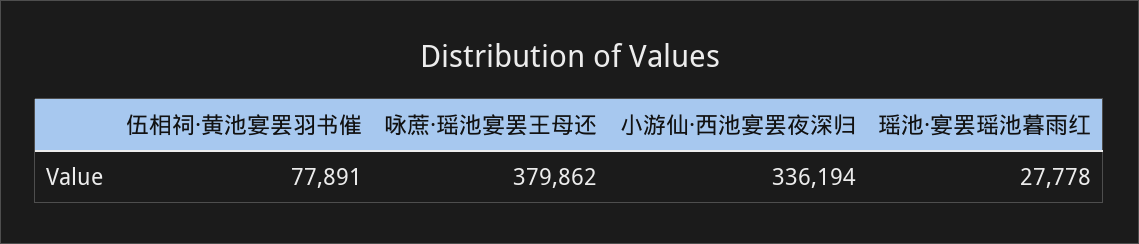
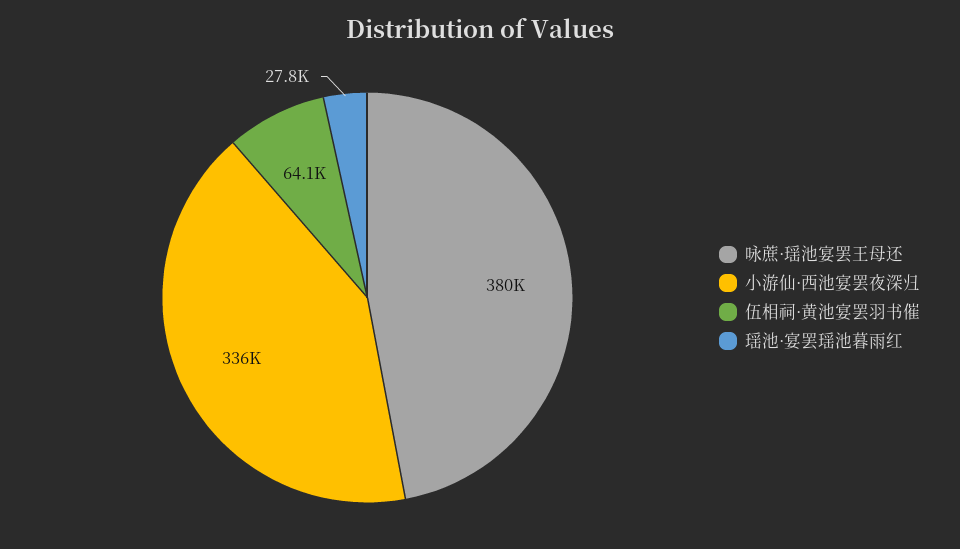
  {
-   "伍相祠·黄池宴罢羽书催": 77891,
+   "伍相祠·黄池宴罢羽书催": 64100,
    "咏蔗·瑶池宴罢王母还": 379862,
    "小游仙·西池宴罢夜深归": 336194,
    "瑶池·宴罢瑶池暮雨红": 27778
  }

